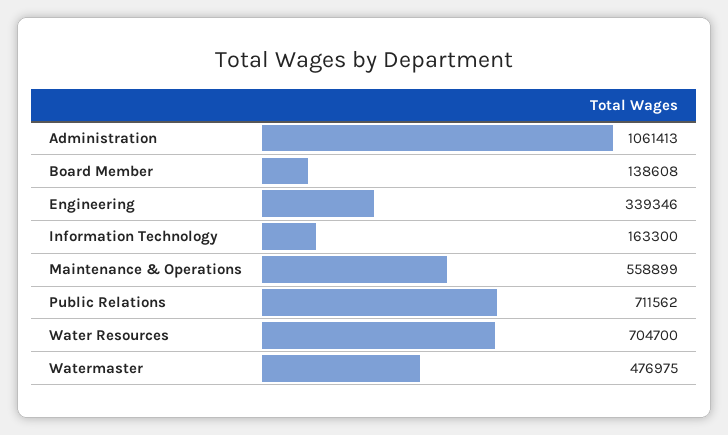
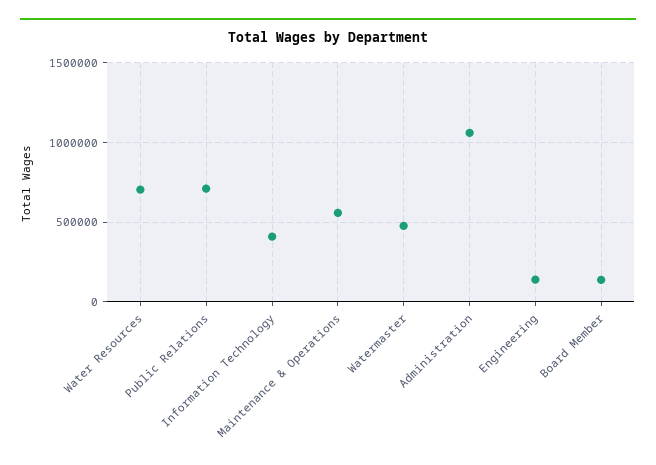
  {
    "Administration": 1061413,
    "Board Member": 138608,
-   "Engineering": 339346,
+   "Engineering": 150000,
-   "Information Technology": 163300,
+   "Information Technology": 400000,
    "Maintenance & Operations": 558899,
    "Public Relations": 711562,
    "Water Resources": 704700,
    "Watermaster": 476975
  }

